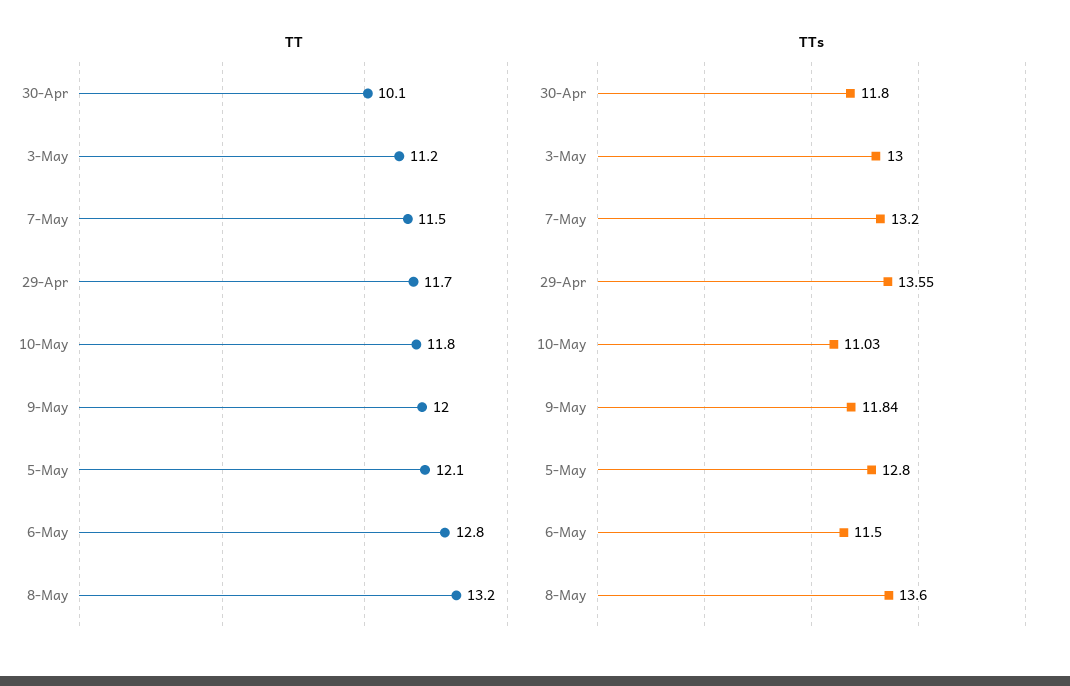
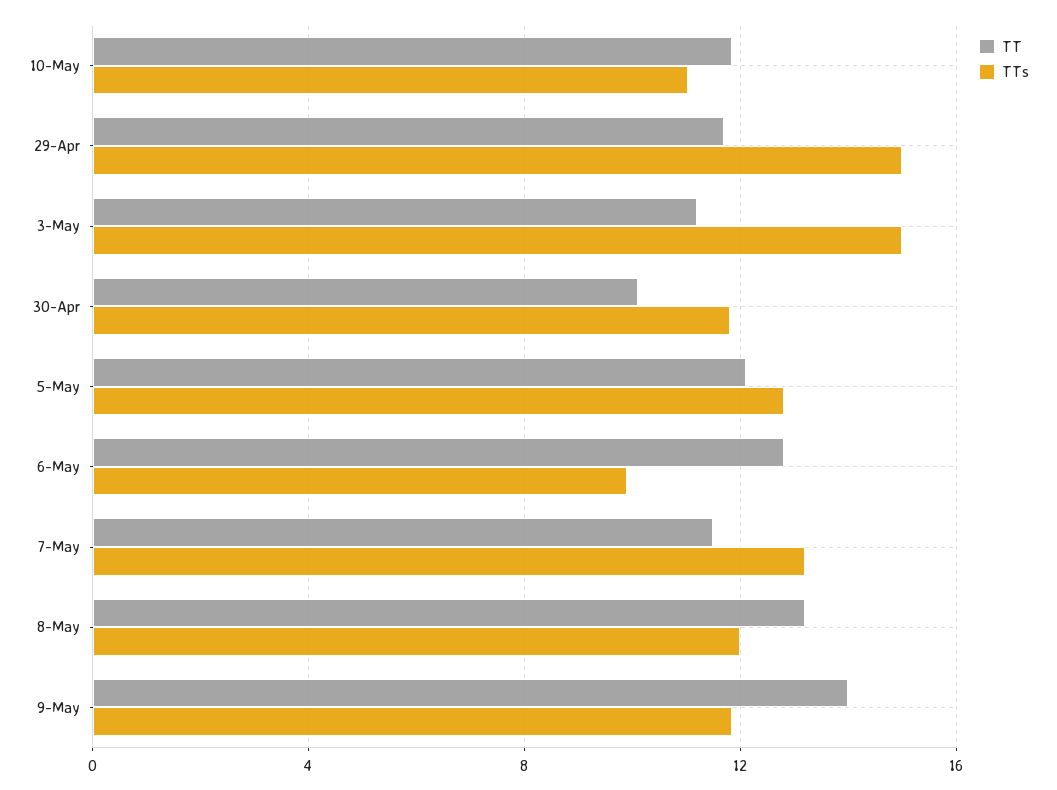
  {
    "TT": {
      "30-Apr": 10.1,
      "3-May": 11.2,
      "7-May": 11.5,
      "29-Apr": 11.7,
      "10-May": 11.8,
-     "9-May": 12,
+     "9-May": 14,
      "5-May": 12.1,
      "6-May": 12.8,
      "8-May": 13.2
    },
    "TTs": {
      "30-Apr": 11.8,
-     "3-May": 13,
+     "3-May": 15,
      "7-May": 13.2,
-     "29-Apr": 13.55,
+     "29-Apr": 15,
      "10-May": 11.03,
      "9-May": 11.84,
      "5-May": 12.8,
-     "6-May": 11.5,
+     "6-May": 10,
-     "8-May": 13.6
+     "8-May": 12
    }
  }

